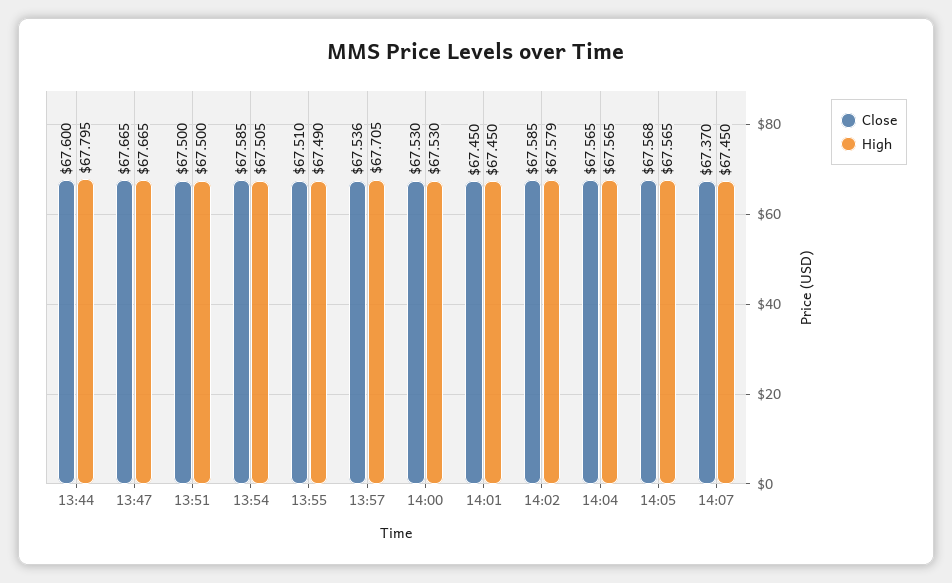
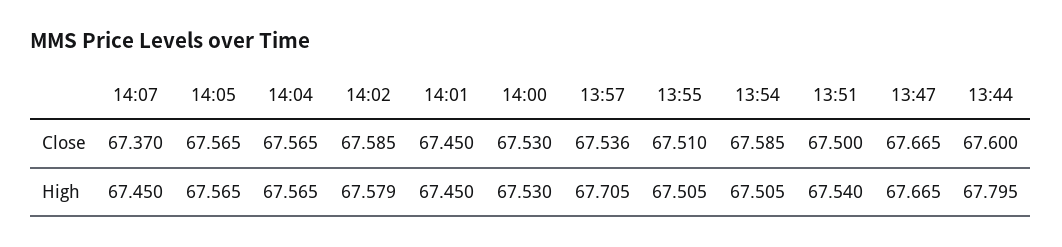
  {
    "Close": {
      "13:44": 67.6,
      "13:47": 67.665,
      "13:51": 67.5,
      "13:54": 67.585,
      "13:55": 67.51,
      "13:57": 67.536,
      "14:00": 67.53,
      "14:01": 67.45,
      "14:02": 67.585,
      "14:04": 67.565,
-     "14:05": 67.568,
+     "14:05": 67.565,
      "14:07": 67.37
    },
    "High": {
      "13:44": 67.795,
      "13:47": 67.665,
-     "13:51": 67.5,
+     "13:51": 67.54,
      "13:54": 67.505,
-     "13:55": 67.49,
+     "13:55": 67.505,
      "13:57": 67.705,
      "14:00": 67.53,
      "14:01": 67.45,
      "14:02": 67.579,
      "14:04": 67.565,
      "14:05": 67.565,
      "14:07": 67.45
    }
  }

